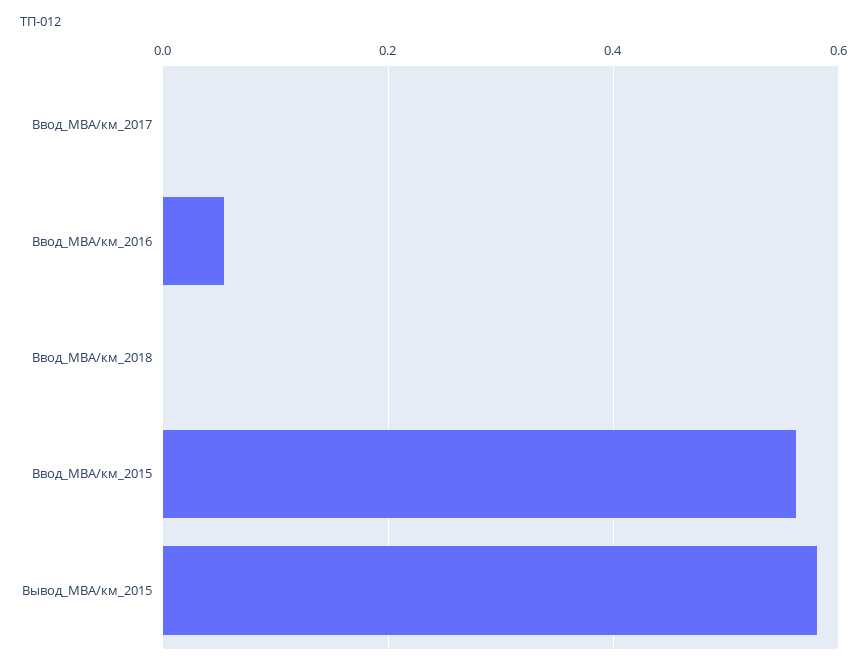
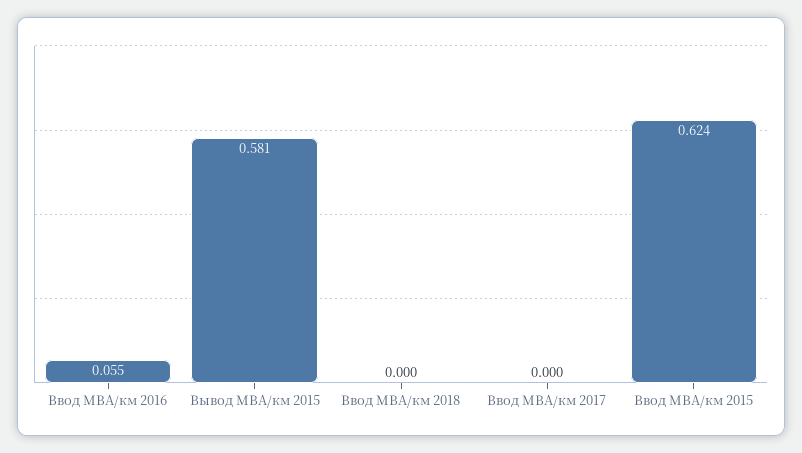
  {
    "Ввод_МВА/км_2017": 0,
    "Ввод_МВА/км_2016": 0.055,
    "Ввод_МВА/км_2018": 0,
-   "Ввод_МВА/км_2015": 0.56,
+   "Ввод_МВА/км_2015": 0.624,
    "Вывод_МВА/км_2015": 0.581
  }

